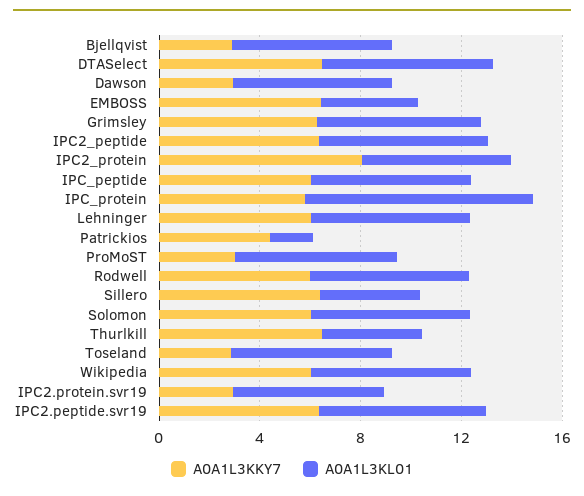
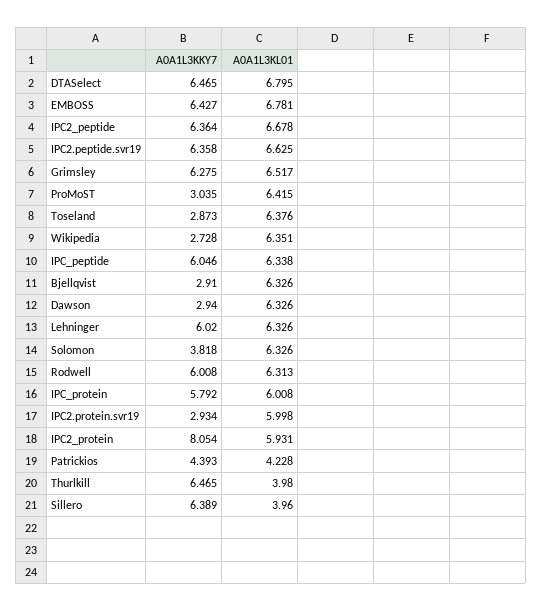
  {
    "A0A1L3KKY7": {
      "Bjellqvist": 2.91,
      "DTASelect": 6.465,
      "Dawson": 2.94,
      "EMBOSS": 6.427,
      "Grimsley": 6.275,
      "IPC2_peptide": 6.364,
      "IPC2_protein": 8.054,
      "IPC_peptide": 6.046,
      "IPC_protein": 5.792,
      "Lehninger": 6.02,
      "Patrickios": 4.393,
      "ProMoST": 3.035,
      "Rodwell": 6.008,
      "Sillero": 6.389,
-     "Solomon": 6,
+     "Solomon": 3.818,
      "Thurlkill": 6.465,
      "Toseland": 2.873,
-     "Wikipedia": 6,
+     "Wikipedia": 2.728,
      "IPC2.protein.svr19": 2.934,
      "IPC2.peptide.svr19": 6.358
    },
    "A0A1L3KL01": {
      "Bjellqvist": 6.326,
      "DTASelect": 6.795,
      "Dawson": 6.326,
-     "EMBOSS": 4,
+     "EMBOSS": 6.781,
      "Grimsley": 6.517,
      "IPC2_peptide": 6.678,
      "IPC2_protein": 5.931,
      "IPC_peptide": 6.338,
-     "IPC_protein": 9,
+     "IPC_protein": 6.008,
      "Lehninger": 6.326,
-     "Patrickios": 2,
+     "Patrickios": 4.228,
      "ProMoST": 6.415,
      "Rodwell": 6.313,
      "Sillero": 3.96,
      "Solomon": 6.326,
      "Thurlkill": 3.98,
      "Toseland": 6.376,
      "Wikipedia": 6.351,
      "IPC2.protein.svr19": 5.998,
      "IPC2.peptide.svr19": 6.625
    }
  }

